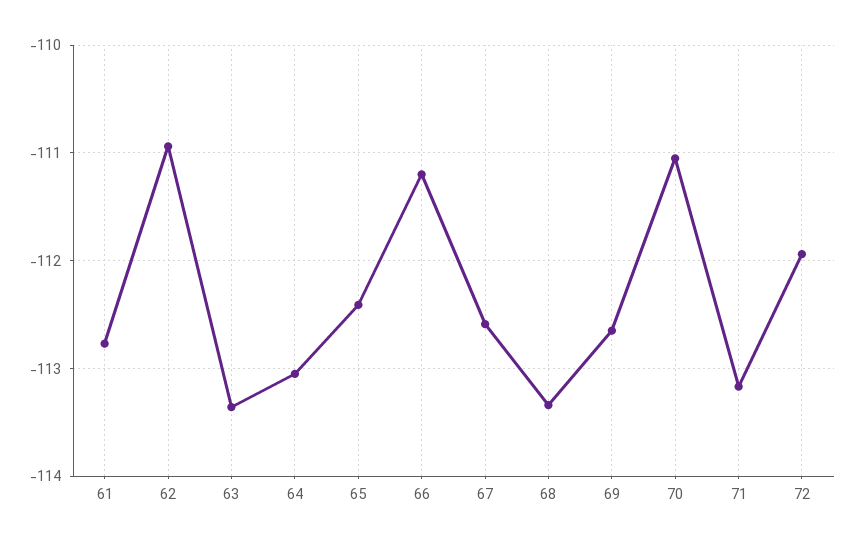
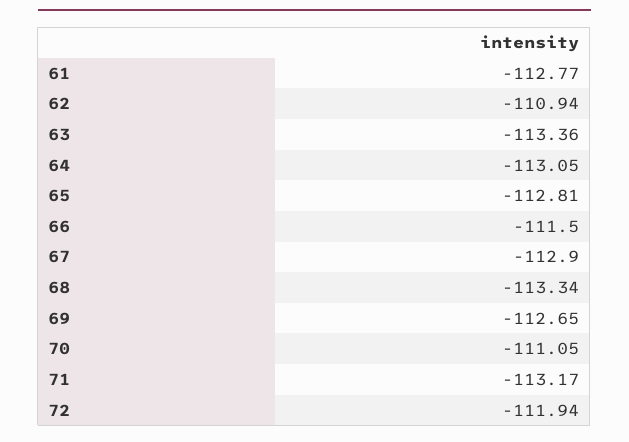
  {
    "61": -112.77,
    "62": -110.94,
    "63": -113.36,
    "64": -113.05,
-   "65": -112.4,
+   "65": -112.81,
-   "66": -111.2,
+   "66": -111.5,
-   "67": -112.6,
+   "67": -112.9,
    "68": -113.34,
    "69": -112.65,
    "70": -111.05,
    "71": -113.17,
    "72": -111.94
  }

